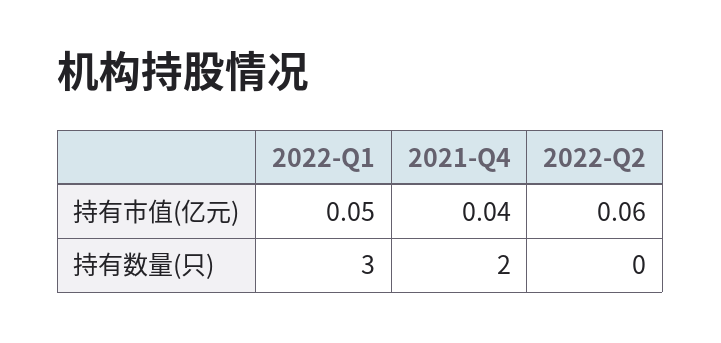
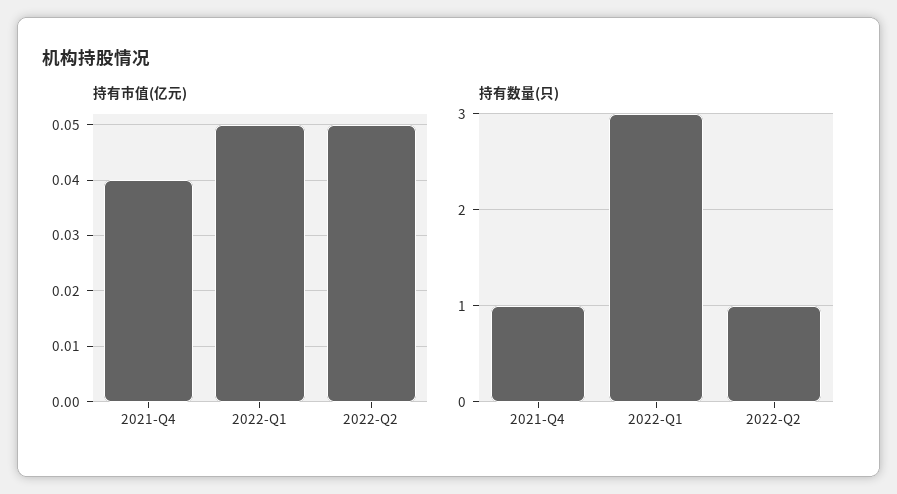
  {
    "持有市值(亿元)": {
      "2022-Q1": 0.05,
      "2021-Q4": 0.04,
-     "2022-Q2": 0.06
+     "2022-Q2": 0.05
    },
    "持有数量(只)": {
      "2022-Q1": 3,
-     "2021-Q4": 2,
+     "2021-Q4": 1,
-     "2022-Q2": 0
+     "2022-Q2": 1
    }
  }

